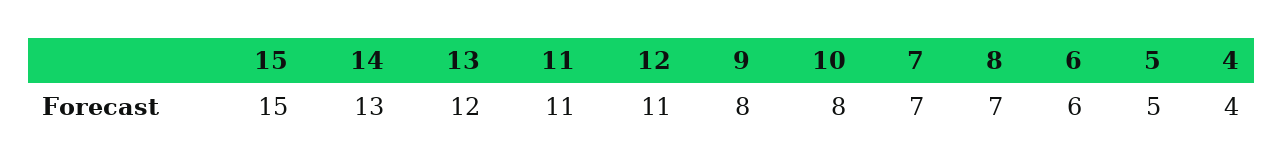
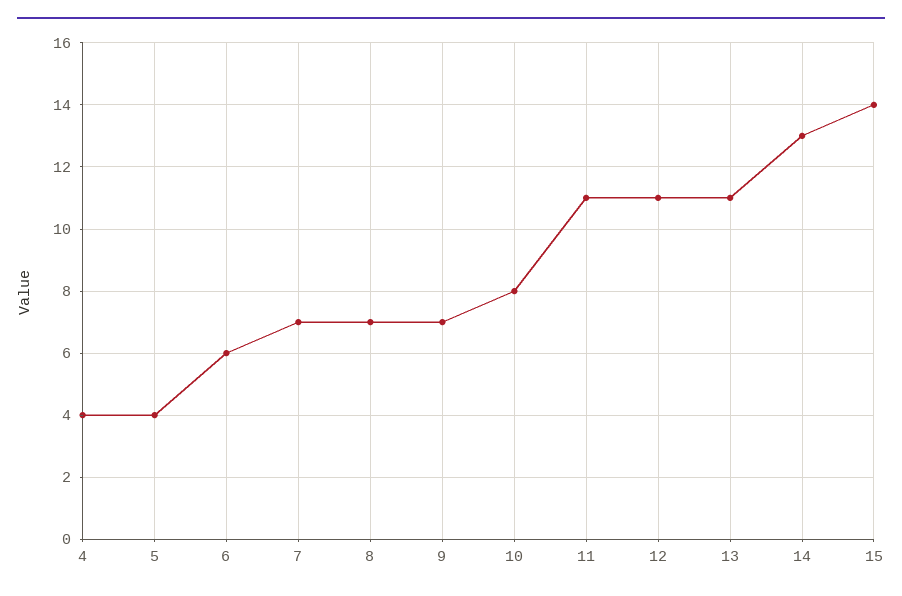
  {
-   "15": 15,
+   "15": 14,
    "14": 13,
-   "13": 12,
+   "13": 11,
    "11": 11,
    "12": 11,
-   "9": 8,
+   "9": 7,
    "10": 8,
    "7": 7,
    "8": 7,
    "6": 6,
-   "5": 5,
+   "5": 4,
    "4": 4
  }

